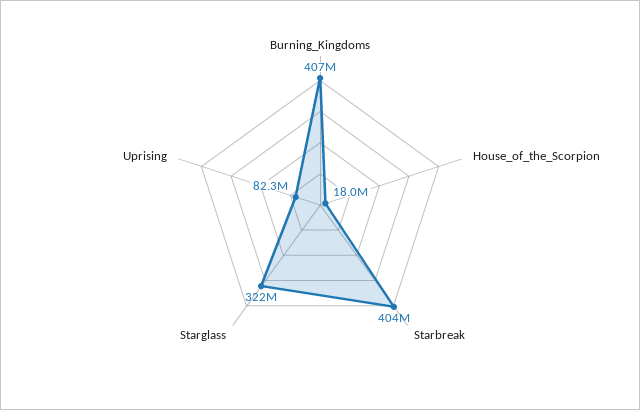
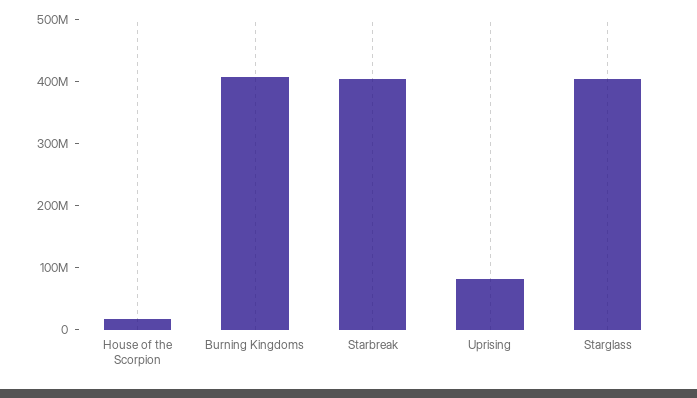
  {
    "Burning_Kingdoms": 407000000,
    "House_of_the_Scorpion": 18000000,
    "Starbreak": 404000000,
-   "Starglass": 322000000,
+   "Starglass": 400000000,
    "Uprising": 82300000
  }

